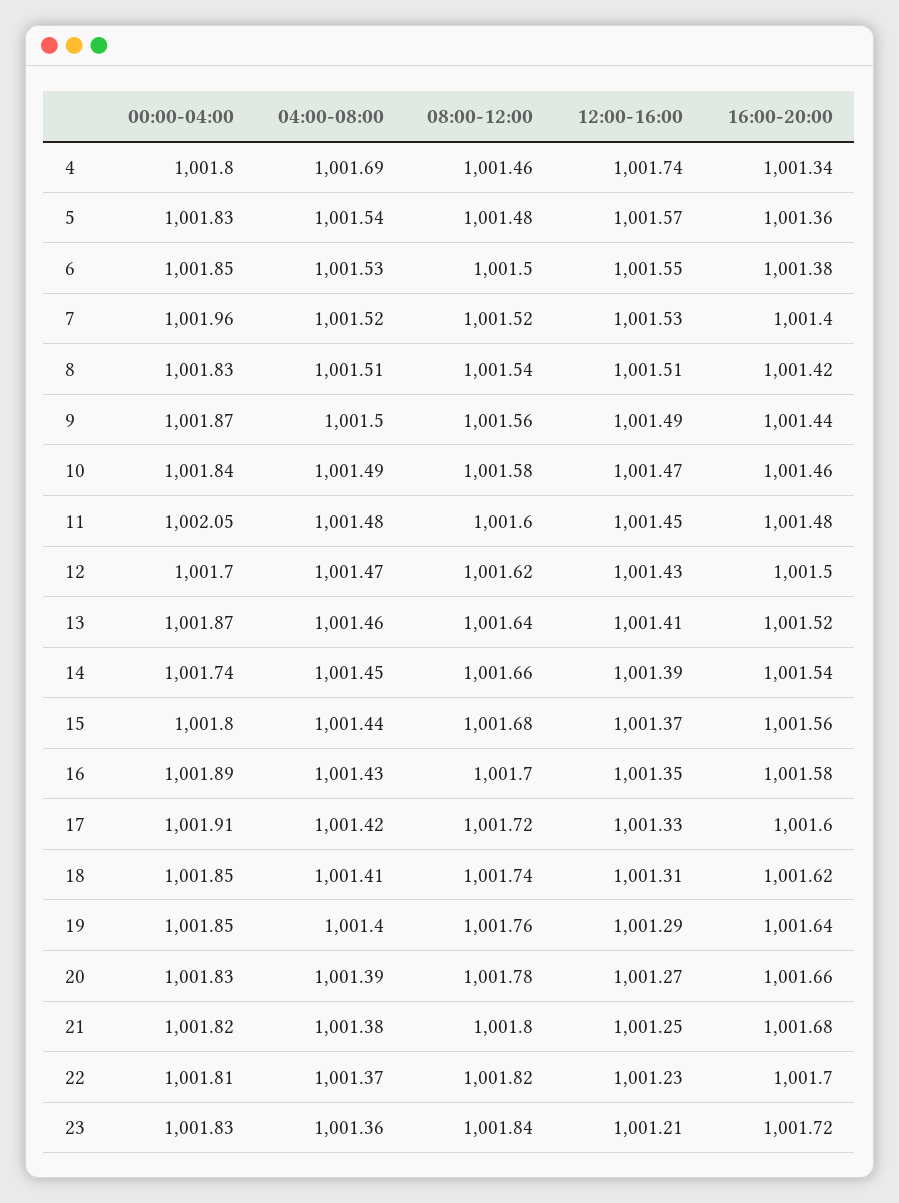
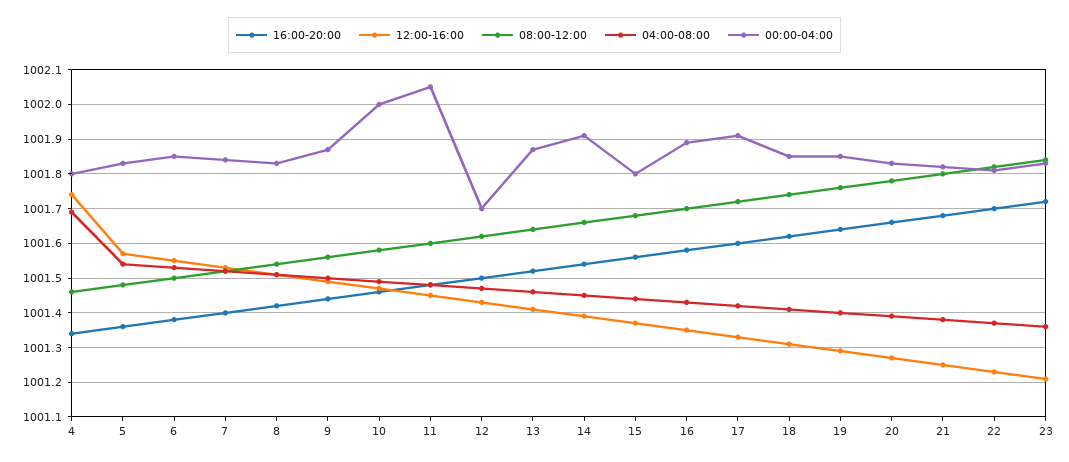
  {
    "00:00-04:00": {
      "4": 1001.8,
      "5": 1001.83,
      "6": 1001.85,
-     "7": 1001.96,
+     "7": 1001.85,
      "8": 1001.83,
      "9": 1001.87,
-     "10": 1001.84,
+     "10": 1002,
      "11": 1002.05,
      "12": 1001.7,
      "13": 1001.87,
-     "14": 1001.74,
+     "14": 1001.9,
      "15": 1001.8,
      "16": 1001.89,
      "17": 1001.91,
      "18": 1001.85,
      "19": 1001.85,
      "20": 1001.83,
      "21": 1001.82,
      "22": 1001.81,
      "23": 1001.83
    },
    "04:00-08:00": {
      "4": 1001.69,
      "5": 1001.54,
      "6": 1001.53,
      "7": 1001.52,
      "8": 1001.51,
      "9": 1001.5,
      "10": 1001.49,
      "11": 1001.48,
      "12": 1001.47,
      "13": 1001.46,
      "14": 1001.45,
      "15": 1001.44,
      "16": 1001.43,
      "17": 1001.42,
      "18": 1001.41,
      "19": 1001.4,
      "20": 1001.39,
      "21": 1001.38,
      "22": 1001.37,
      "23": 1001.36
    },
    "08:00-12:00": {
      "4": 1001.46,
      "5": 1001.48,
      "6": 1001.5,
      "7": 1001.52,
      "8": 1001.54,
      "9": 1001.56,
      "10": 1001.58,
      "11": 1001.6,
      "12": 1001.62,
      "13": 1001.64,
      "14": 1001.66,
      "15": 1001.68,
      "16": 1001.7,
      "17": 1001.72,
      "18": 1001.74,
      "19": 1001.76,
      "20": 1001.78,
      "21": 1001.8,
      "22": 1001.82,
      "23": 1001.84
    },
    "12:00-16:00": {
      "4": 1001.74,
      "5": 1001.57,
      "6": 1001.55,
      "7": 1001.53,
      "8": 1001.51,
      "9": 1001.49,
      "10": 1001.47,
      "11": 1001.45,
      "12": 1001.43,
      "13": 1001.41,
      "14": 1001.39,
      "15": 1001.37,
      "16": 1001.35,
      "17": 1001.33,
      "18": 1001.31,
      "19": 1001.29,
      "20": 1001.27,
      "21": 1001.25,
      "22": 1001.23,
      "23": 1001.21
    },
    "16:00-20:00": {
      "4": 1001.34,
      "5": 1001.36,
      "6": 1001.38,
      "7": 1001.4,
      "8": 1001.42,
      "9": 1001.44,
      "10": 1001.46,
      "11": 1001.48,
      "12": 1001.5,
      "13": 1001.52,
      "14": 1001.54,
      "15": 1001.56,
      "16": 1001.58,
      "17": 1001.6,
      "18": 1001.62,
      "19": 1001.64,
      "20": 1001.66,
      "21": 1001.68,
      "22": 1001.7,
      "23": 1001.72
    }
  }

